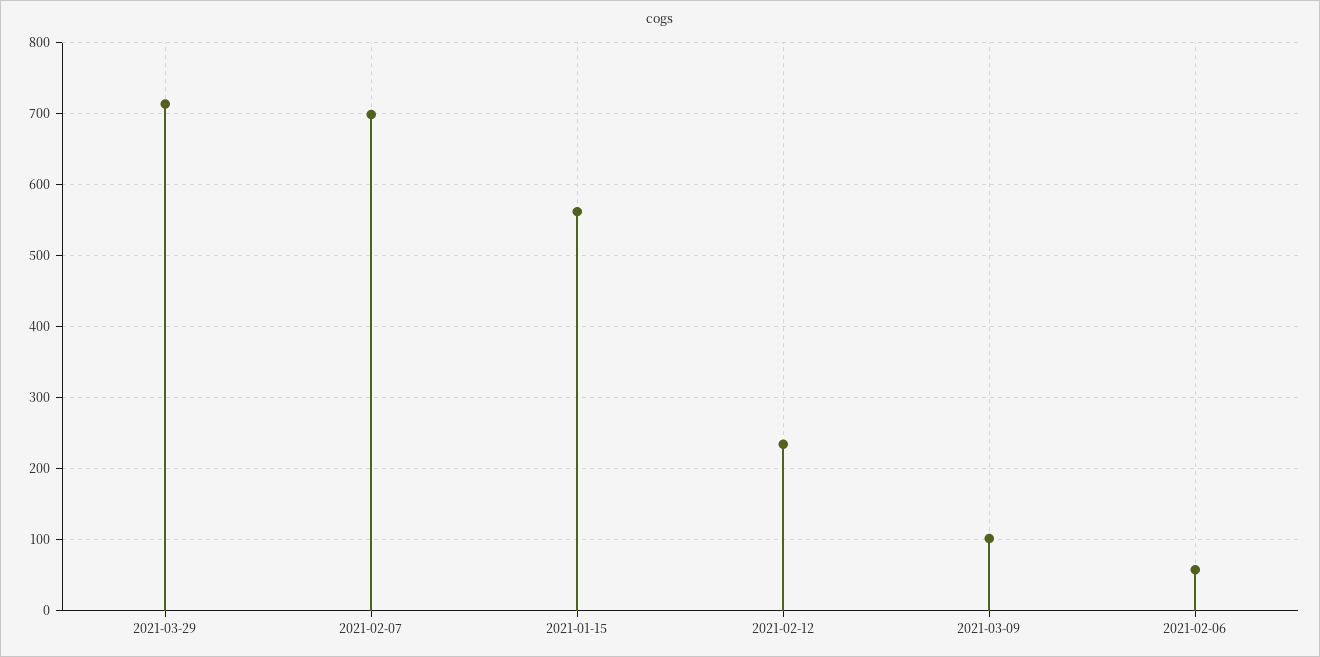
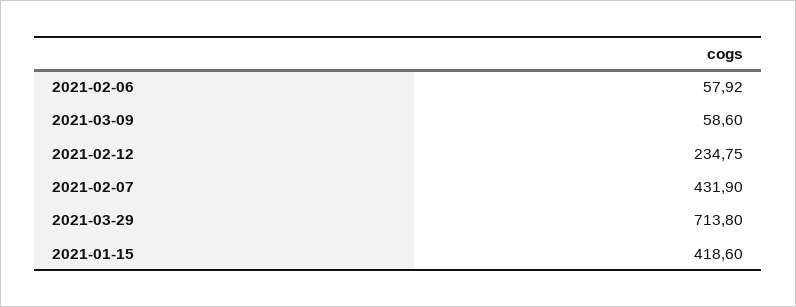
  {
    "2021-03-29": 713.8,
-   "2021-02-07": 700,
+   "2021-02-07": 431.9,
-   "2021-01-15": 560,
+   "2021-01-15": 418.6,
    "2021-02-12": 234.75,
-   "2021-03-09": 100,
+   "2021-03-09": 58.6,
    "2021-02-06": 57.92
  }

